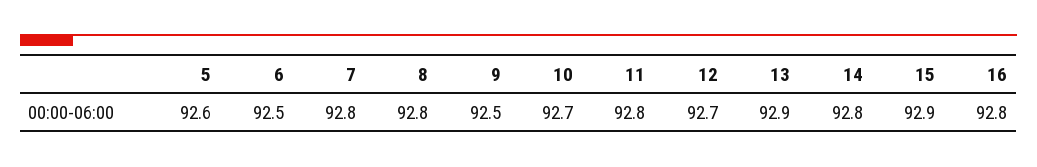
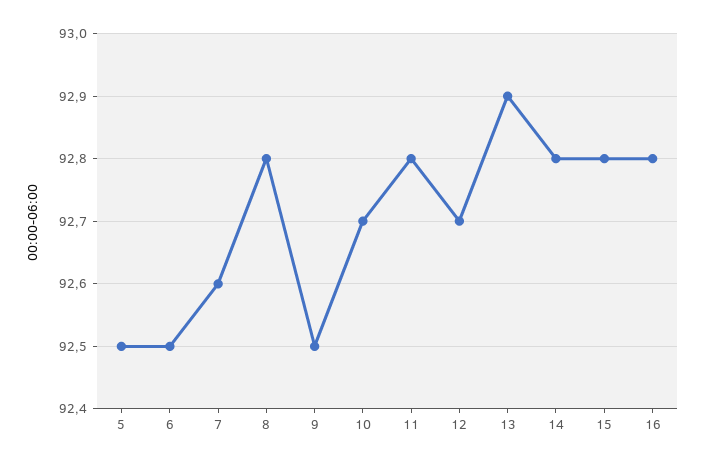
  {
-   "5": 92.6,
+   "5": 92.5,
    "6": 92.5,
-   "7": 92.8,
+   "7": 92.6,
    "8": 92.8,
    "9": 92.5,
    "10": 92.7,
    "11": 92.8,
    "12": 92.7,
    "13": 92.9,
    "14": 92.8,
-   "15": 92.9,
+   "15": 92.8,
    "16": 92.8
  }

